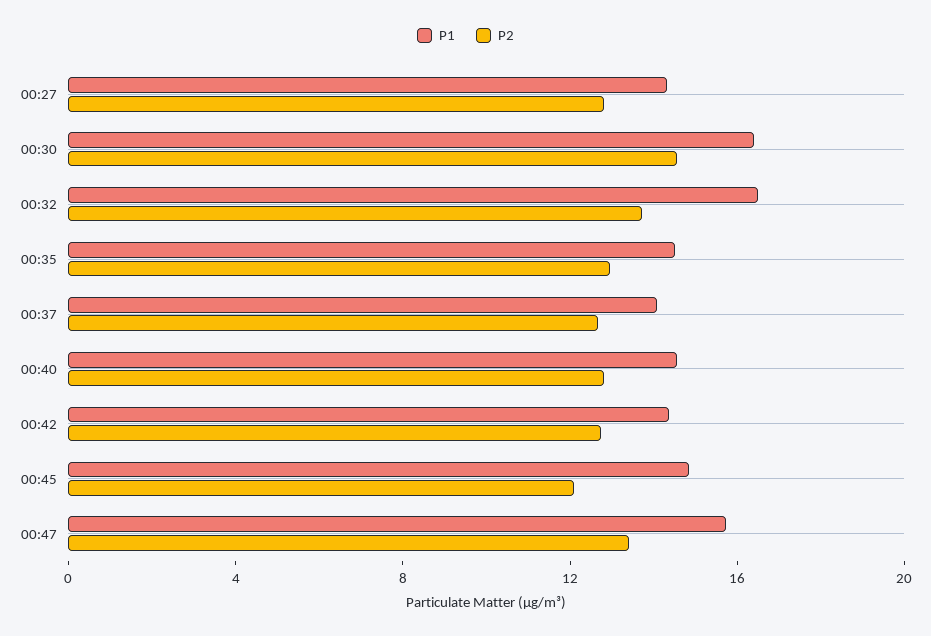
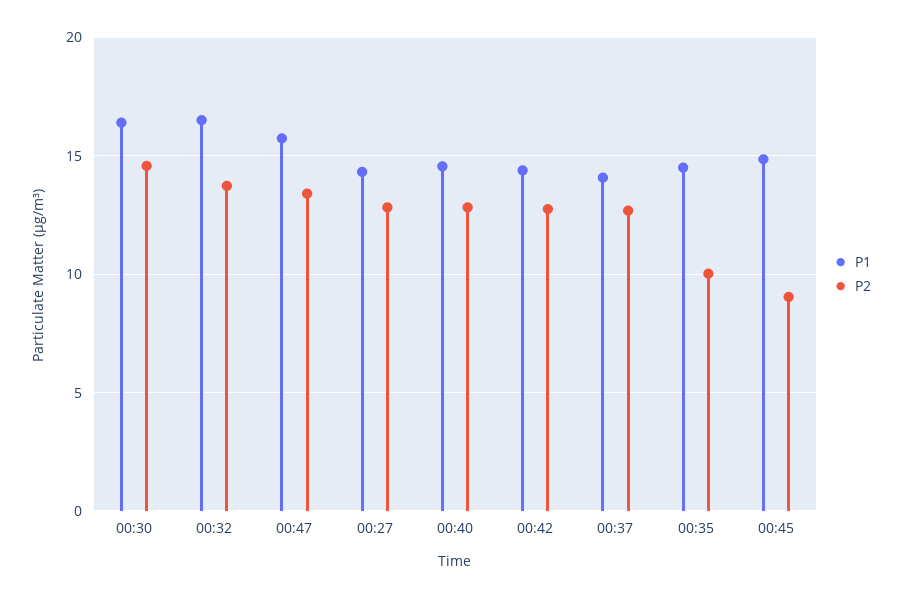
  {
    "P1": {
      "00:27": 14.5,
      "00:30": 16.5,
      "00:32": 16.5,
      "00:35": 14.5,
      "00:37": 14,
      "00:40": 14.5,
      "00:42": 14.5,
      "00:45": 15,
      "00:47": 15.5
    },
    "P2": {
      "00:27": 13,
      "00:30": 14.5,
      "00:32": 13.5,
-     "00:35": 13,
+     "00:35": 10,
      "00:37": 12.5,
      "00:40": 13,
      "00:42": 13,
-     "00:45": 12,
+     "00:45": 9,
      "00:47": 13.5
    }
  }

